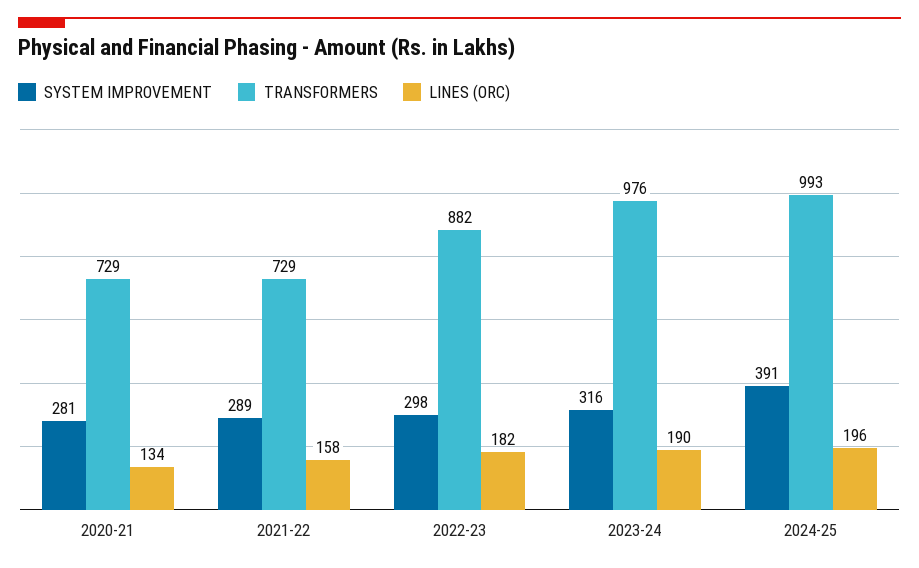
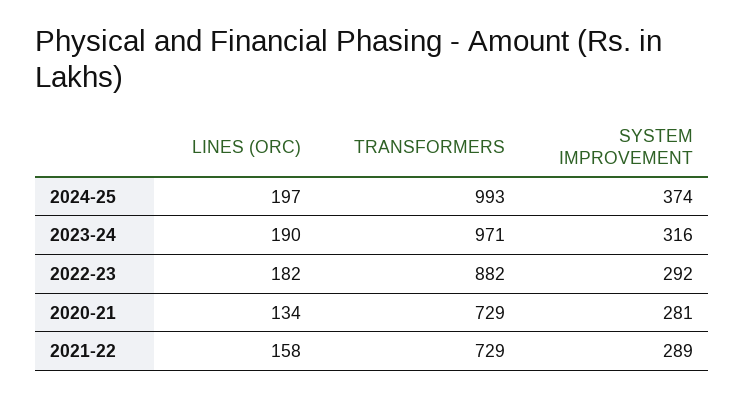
  {
    "SYSTEM IMPROVEMENT": {
      "2020-21": 281,
      "2021-22": 289,
-     "2022-23": 298,
+     "2022-23": 292,
      "2023-24": 316,
-     "2024-25": 391
+     "2024-25": 374
    },
    "TRANSFORMERS": {
      "2020-21": 729,
      "2021-22": 729,
      "2022-23": 882,
-     "2023-24": 976,
+     "2023-24": 971,
      "2024-25": 993
    },
    "LINES (ORC)": {
      "2020-21": 134,
      "2021-22": 158,
      "2022-23": 182,
      "2023-24": 190,
-     "2024-25": 196
+     "2024-25": 197
    }
  }

